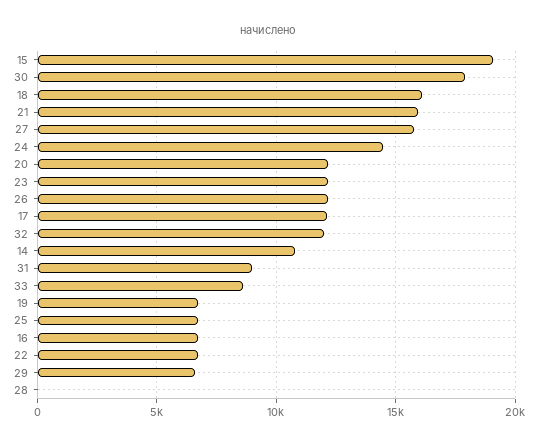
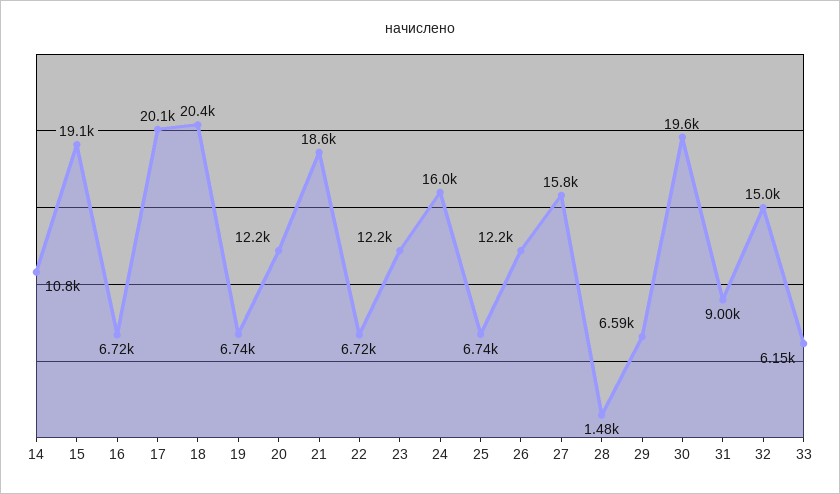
  {
    "15": 19100,
-   "30": 18000,
+   "30": 19600,
-   "18": 16000,
+   "18": 20400,
-   "21": 16000,
+   "21": 18600,
    "27": 15800,
-   "24": 14500,
+   "24": 16000,
    "20": 12200,
    "23": 12200,
    "26": 12200,
-   "17": 12000,
+   "17": 20100,
-   "32": 12000,
+   "32": 15000,
    "14": 10800,
    "31": 9000,
-   "33": 8500,
+   "33": 6150,
    "19": 6740,
    "25": 6740,
    "16": 6720,
    "22": 6720,
    "29": 6590,
-   "28": 0
+   "28": 1480
  }

